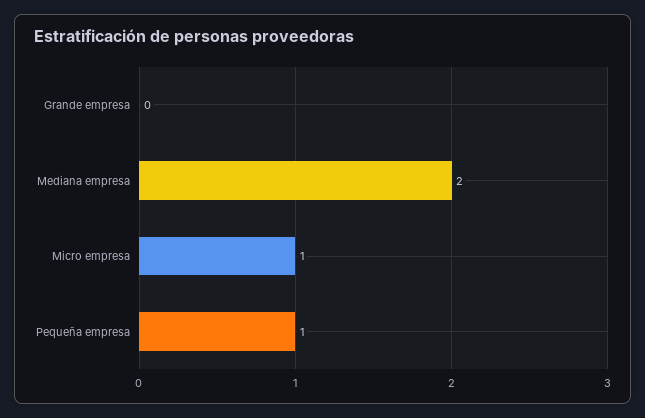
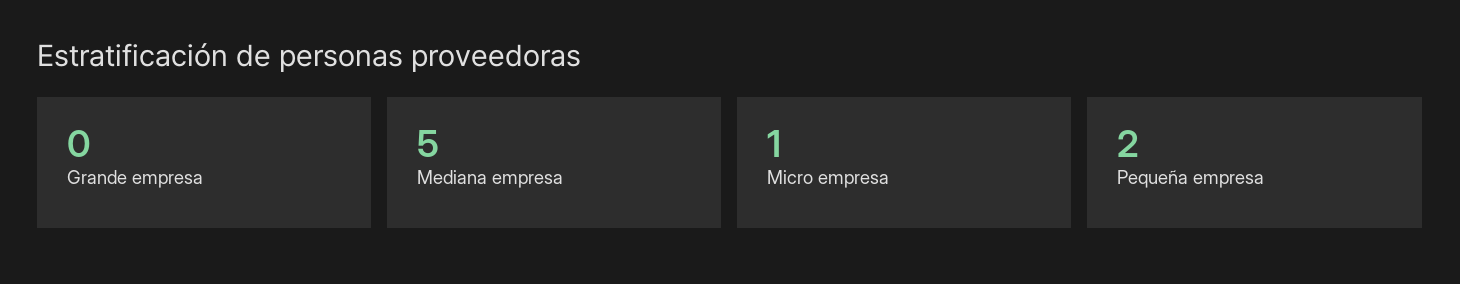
  {
    "Grande empresa": 0,
-   "Mediana empresa": 2,
+   "Mediana empresa": 5,
    "Micro empresa": 1,
-   "Pequeña empresa": 1
+   "Pequeña empresa": 2
  }

